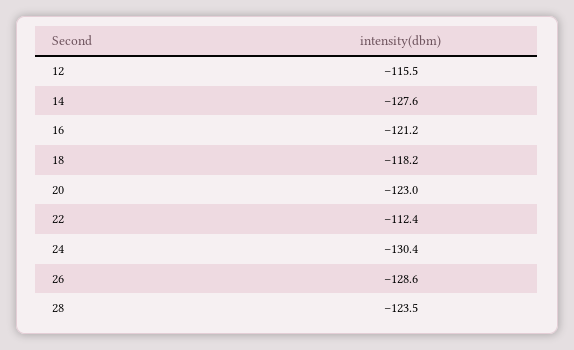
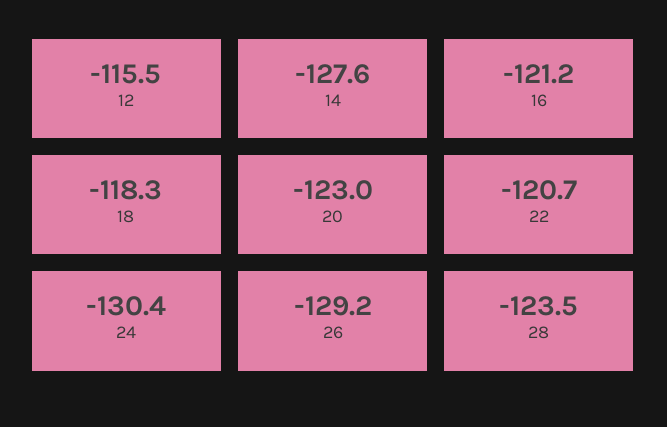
  {
    "12": -115.5,
    "14": -127.6,
    "16": -121.2,
-   "18": -118.2,
+   "18": -118.3,
    "20": -123,
-   "22": -112.4,
+   "22": -120.7,
    "24": -130.4,
-   "26": -128.6,
+   "26": -129.2,
    "28": -123.5
  }

